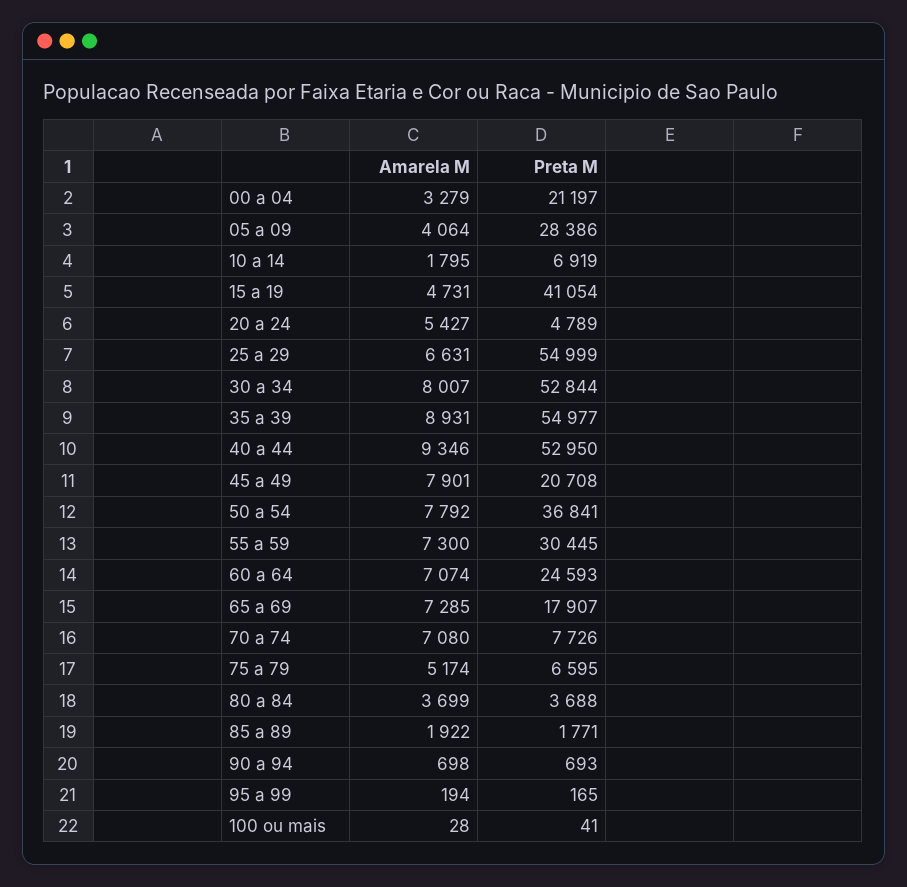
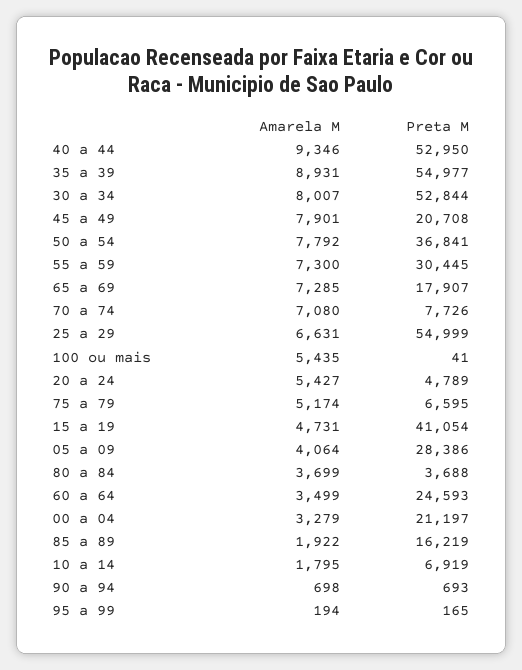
  {
    "Amarela M": {
      "00 a 04": 3279,
      "05 a 09": 4064,
      "10 a 14": 1795,
      "15 a 19": 4731,
      "20 a 24": 5427,
      "25 a 29": 6631,
      "30 a 34": 8007,
      "35 a 39": 8931,
      "40 a 44": 9346,
      "45 a 49": 7901,
      "50 a 54": 7792,
      "55 a 59": 7300,
-     "60 a 64": 7074,
+     "60 a 64": 3499,
      "65 a 69": 7285,
      "70 a 74": 7080,
      "75 a 79": 5174,
      "80 a 84": 3699,
      "85 a 89": 1922,
      "90 a 94": 698,
      "95 a 99": 194,
-     "100 ou mais": 28
+     "100 ou mais": 5435
    },
    "Preta M": {
      "00 a 04": 21197,
      "05 a 09": 28386,
      "10 a 14": 6919,
      "15 a 19": 41054,
      "20 a 24": 4789,
      "25 a 29": 54999,
      "30 a 34": 52844,
      "35 a 39": 54977,
      "40 a 44": 52950,
      "45 a 49": 20708,
      "50 a 54": 36841,
      "55 a 59": 30445,
      "60 a 64": 24593,
      "65 a 69": 17907,
      "70 a 74": 7726,
      "75 a 79": 6595,
      "80 a 84": 3688,
-     "85 a 89": 1771,
+     "85 a 89": 16219,
      "90 a 94": 693,
      "95 a 99": 165,
      "100 ou mais": 41
    }
  }

